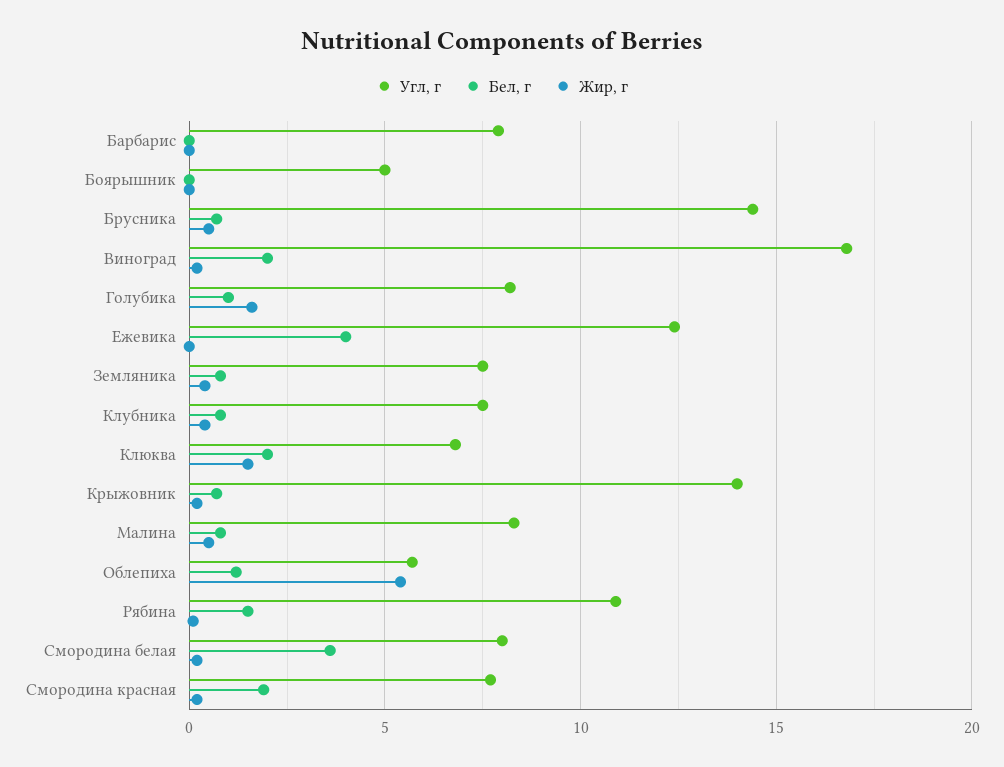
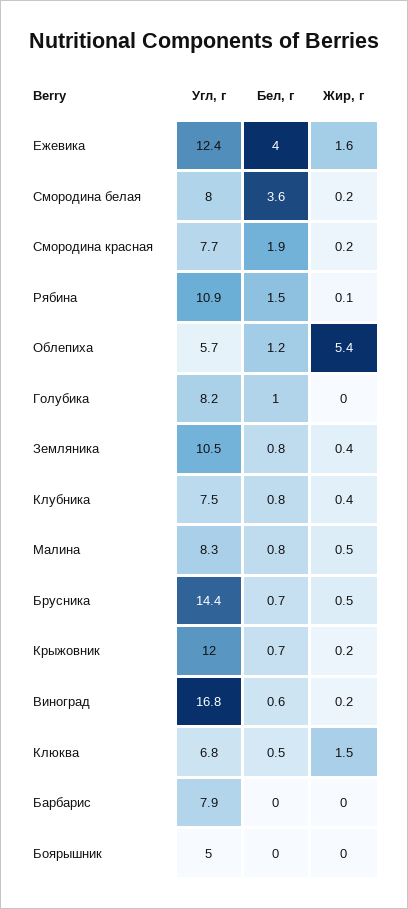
  {
    "Угл, г": {
      "Барбарис": 7.9,
      "Боярышник": 5,
      "Брусника": 14.4,
      "Виноград": 16.8,
      "Голубика": 8.2,
      "Ежевика": 12.4,
-     "Земляника": 7.5,
+     "Земляника": 10.5,
      "Клубника": 7.5,
      "Клюква": 6.8,
-     "Крыжовник": 14,
+     "Крыжовник": 12,
      "Малина": 8.3,
      "Облепиха": 5.7,
      "Рябина": 10.9,
      "Смородина белая": 8,
      "Смородина красная": 7.7
    },
    "Бел, г": {
      "Барбарис": 0,
      "Боярышник": 0,
      "Брусника": 0.7,
-     "Виноград": 2,
+     "Виноград": 0.6,
      "Голубика": 1,
      "Ежевика": 4,
      "Земляника": 0.8,
      "Клубника": 0.8,
-     "Клюква": 2,
+     "Клюква": 0.5,
      "Крыжовник": 0.7,
      "Малина": 0.8,
      "Облепиха": 1.2,
      "Рябина": 1.5,
      "Смородина белая": 3.6,
      "Смородина красная": 1.9
    },
    "Жир, г": {
      "Барбарис": 0,
      "Боярышник": 0,
      "Брусника": 0.5,
      "Виноград": 0.2,
-     "Голубика": 1.5,
+     "Голубика": 0,
-     "Ежевика": 0,
+     "Ежевика": 1.6,
      "Земляника": 0.4,
      "Клубника": 0.4,
      "Клюква": 1.5,
      "Крыжовник": 0.2,
      "Малина": 0.5,
      "Облепиха": 5.4,
      "Рябина": 0.1,
      "Смородина белая": 0.2,
      "Смородина красная": 0.2
    }
  }

